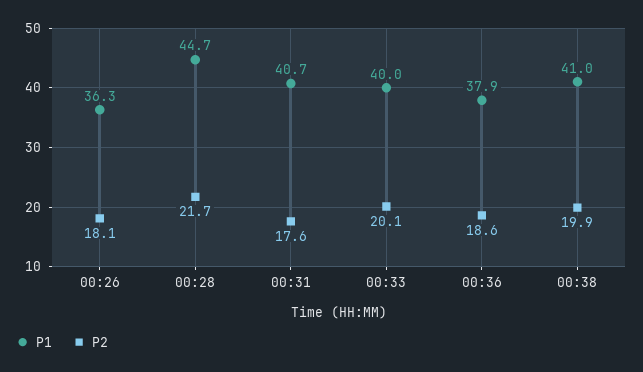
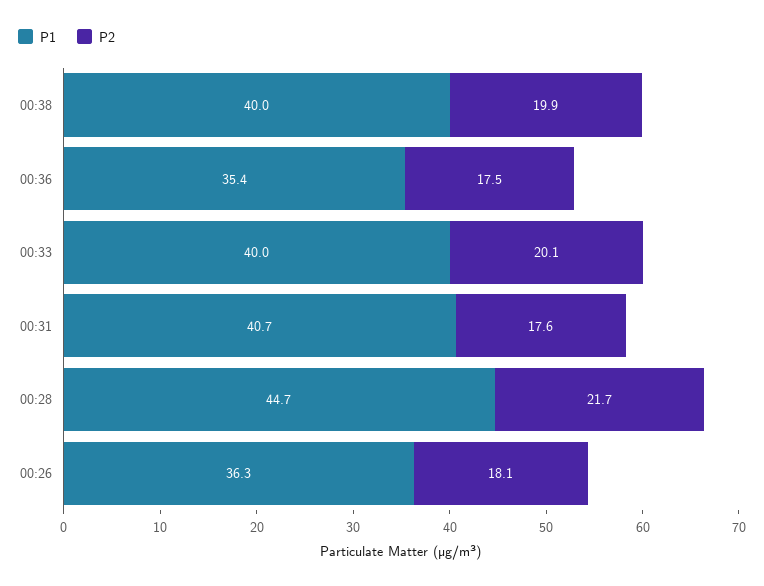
  {
    "P1": {
      "00:26": 36.3,
      "00:28": 44.7,
      "00:31": 40.7,
      "00:33": 40,
-     "00:36": 37.9,
+     "00:36": 35.4,
-     "00:38": 41
+     "00:38": 40
    },
    "P2": {
      "00:26": 18.1,
      "00:28": 21.7,
      "00:31": 17.6,
      "00:33": 20.1,
-     "00:36": 18.6,
+     "00:36": 17.5,
      "00:38": 19.9
    }
  }

